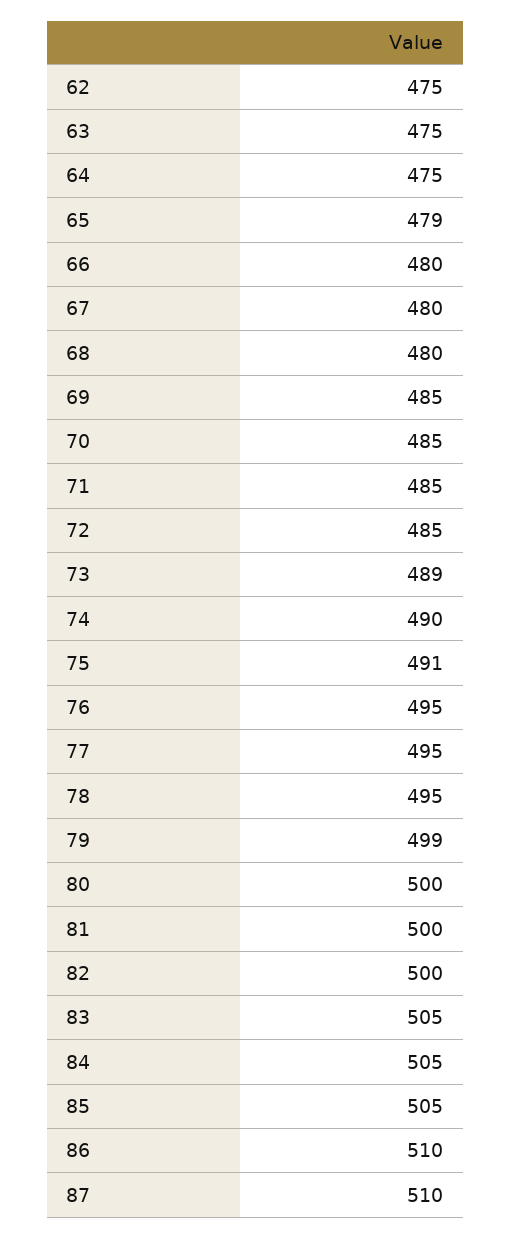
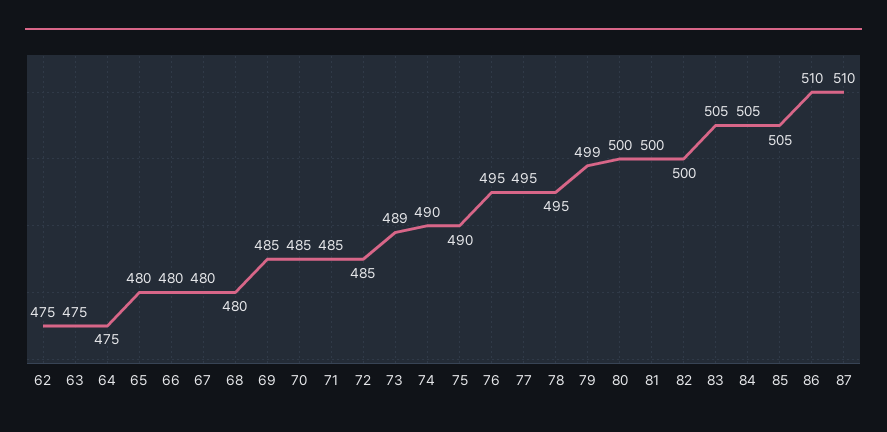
  {
    "62": 475,
    "63": 475,
    "64": 475,
-   "65": 479,
+   "65": 480,
    "66": 480,
    "67": 480,
    "68": 480,
    "69": 485,
    "70": 485,
    "71": 485,
    "72": 485,
    "73": 489,
    "74": 490,
-   "75": 491,
+   "75": 490,
    "76": 495,
    "77": 495,
    "78": 495,
    "79": 499,
    "80": 500,
    "81": 500,
    "82": 500,
    "83": 505,
    "84": 505,
    "85": 505,
    "86": 510,
    "87": 510
  }

